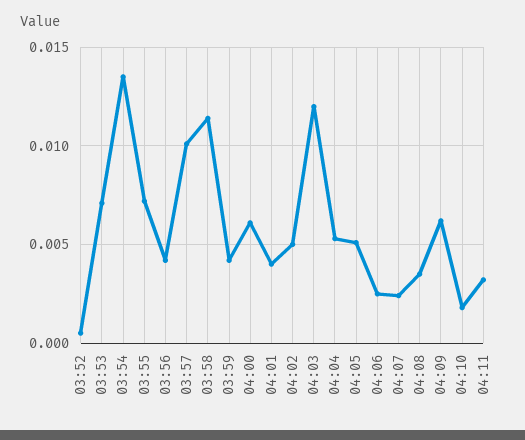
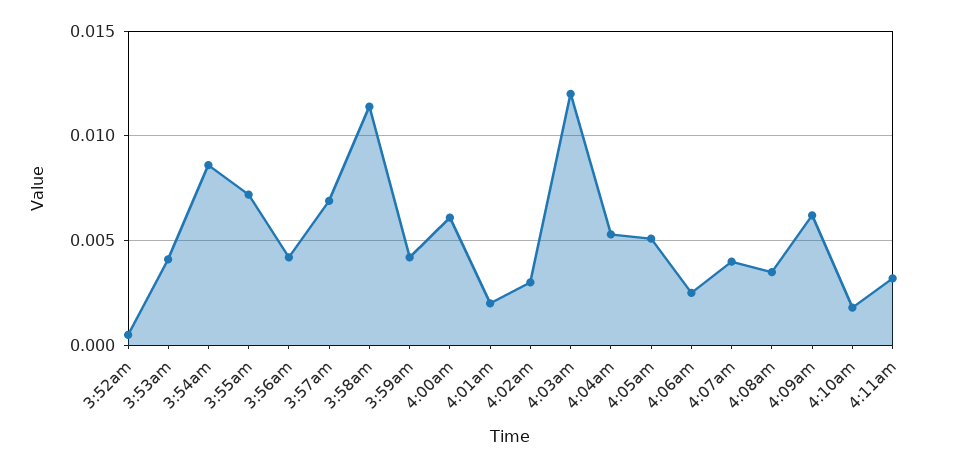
  {
    "03:52": 0.0005,
-   "03:53": 0.007,
+   "03:53": 0.004,
-   "03:54": 0.0135,
+   "03:54": 0.0085,
    "03:55": 0.007,
    "03:56": 0.004,
-   "03:57": 0.01,
+   "03:57": 0.007,
    "03:58": 0.0115,
    "03:59": 0.004,
    "04:00": 0.006,
-   "04:01": 0.004,
+   "04:01": 0.002,
-   "04:02": 0.005,
+   "04:02": 0.003,
    "04:03": 0.012,
    "04:04": 0.0055,
    "04:05": 0.005,
    "04:06": 0.0025,
-   "04:07": 0.0025,
+   "04:07": 0.004,
    "04:08": 0.0035,
    "04:09": 0.006,
    "04:10": 0.002,
    "04:11": 0.003
  }

